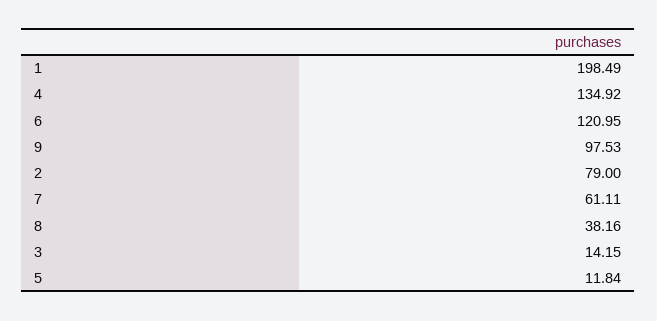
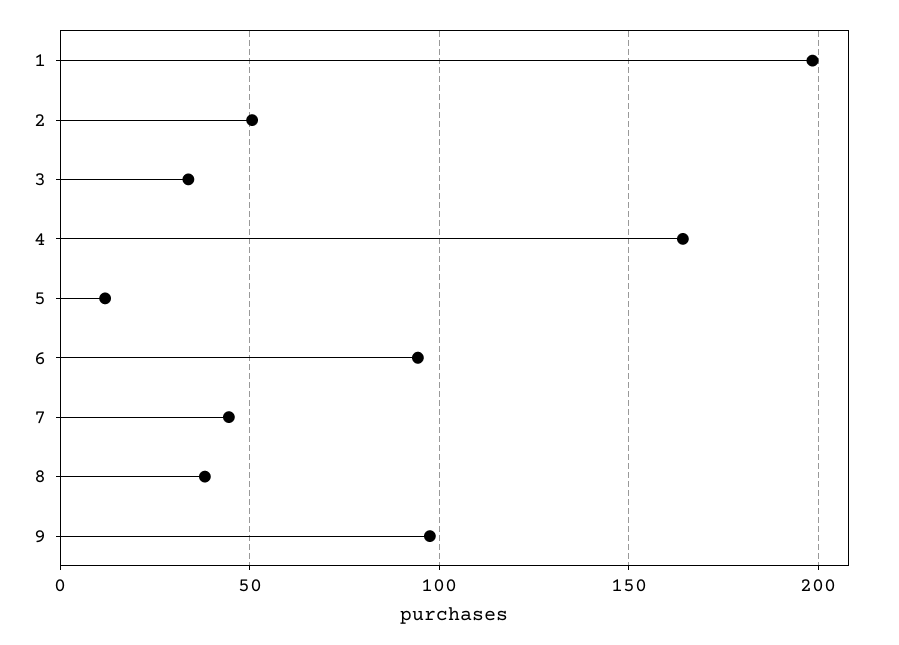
  {
    "1": 198.49,
-   "4": 134.92,
+   "4": 165,
-   "6": 120.95,
+   "6": 95,
    "9": 97.53,
-   "2": 79,
+   "2": 50,
-   "7": 61.11,
+   "7": 45,
    "8": 38.16,
-   "3": 14.15,
+   "3": 35,
    "5": 11.84
  }

